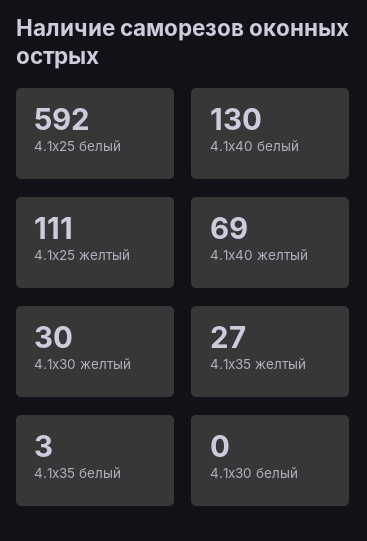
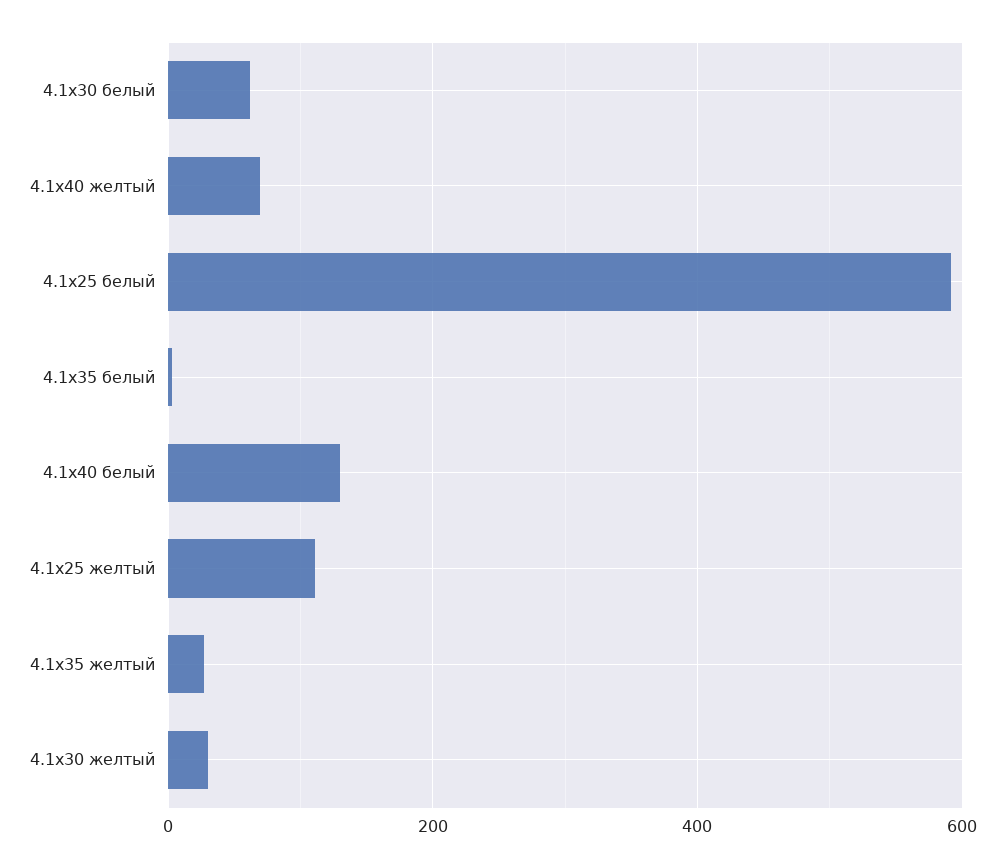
  {
    "4.1x25 белый": 592,
    "4.1x40 белый": 130,
    "4.1x25 желтый": 111,
    "4.1x40 желтый": 69,
    "4.1x30 желтый": 30,
    "4.1x35 желтый": 27,
    "4.1x35 белый": 3,
-   "4.1x30 белый": 0
+   "4.1x30 белый": 60
  }

